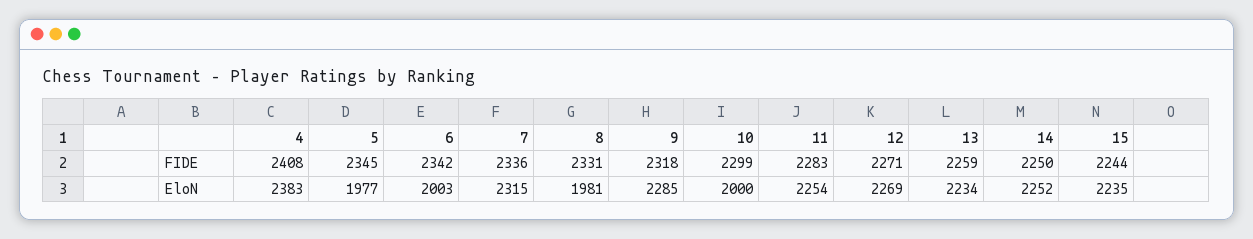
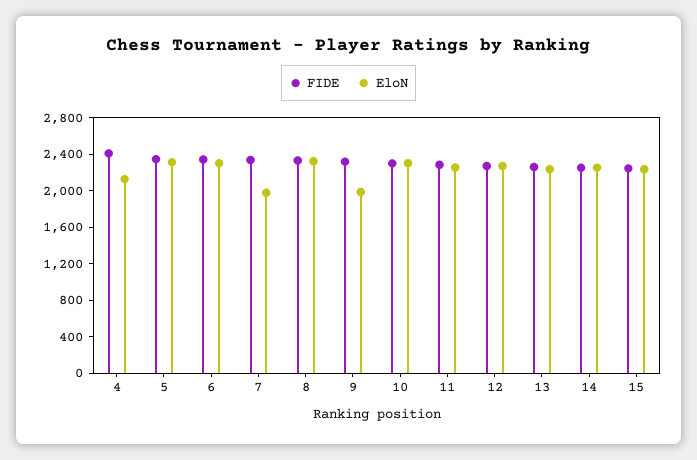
  {
    "FIDE": {
      "4": 2408,
      "5": 2345,
      "6": 2342,
      "7": 2336,
      "8": 2331,
      "9": 2318,
      "10": 2299,
      "11": 2283,
      "12": 2271,
      "13": 2259,
      "14": 2250,
      "15": 2244
    },
    "EloN": {
-     "4": 2383,
+     "4": 2100,
-     "5": 1977,
+     "5": 2300,
-     "6": 2003,
+     "6": 2300,
-     "7": 2315,
+     "7": 2000,
-     "8": 1981,
+     "8": 2300,
-     "9": 2285,
+     "9": 2000,
-     "10": 2000,
+     "10": 2300,
      "11": 2254,
      "12": 2269,
      "13": 2234,
      "14": 2252,
      "15": 2235
    }
  }

